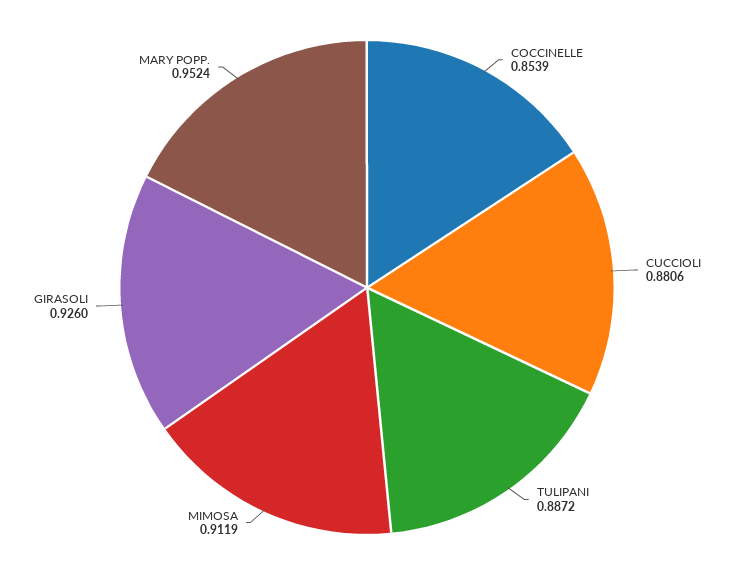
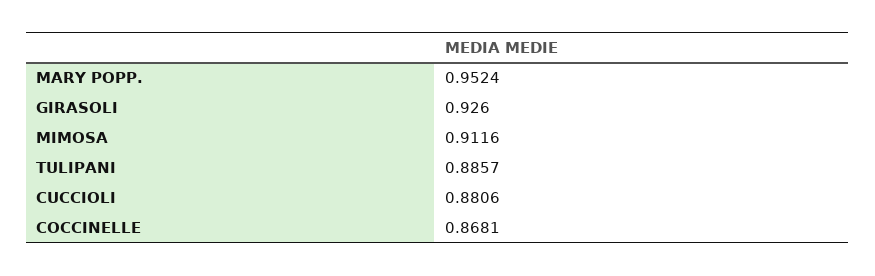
  {
-   "COCCINELLE": 0.8539,
+   "COCCINELLE": 0.8681,
    "CUCCIOLI": 0.8806,
-   "TULIPANI": 0.8872,
+   "TULIPANI": 0.8857,
-   "MIMOSA": 0.9119,
+   "MIMOSA": 0.9116,
    "GIRASOLI": 0.926,
    "MARY POPP.": 0.9524
  }

